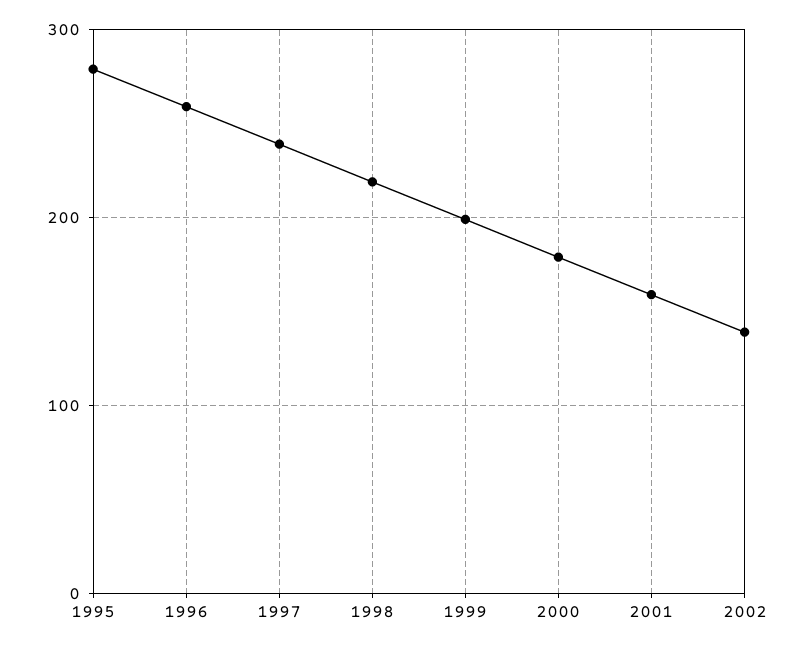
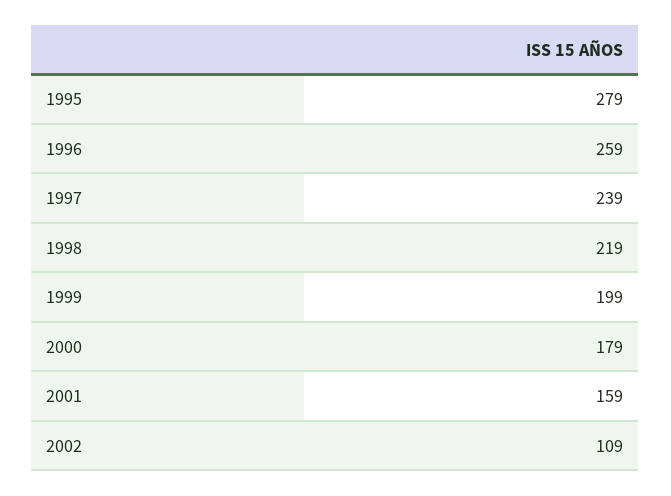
  {
    "1995": 279,
    "1996": 259,
    "1997": 239,
    "1998": 219,
    "1999": 199,
    "2000": 179,
    "2001": 159,
-   "2002": 140
+   "2002": 109
  }

